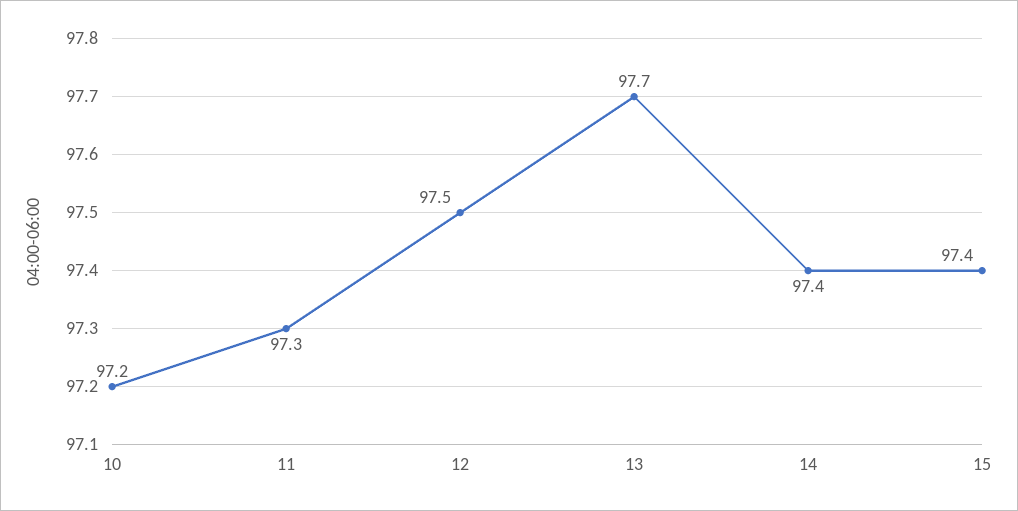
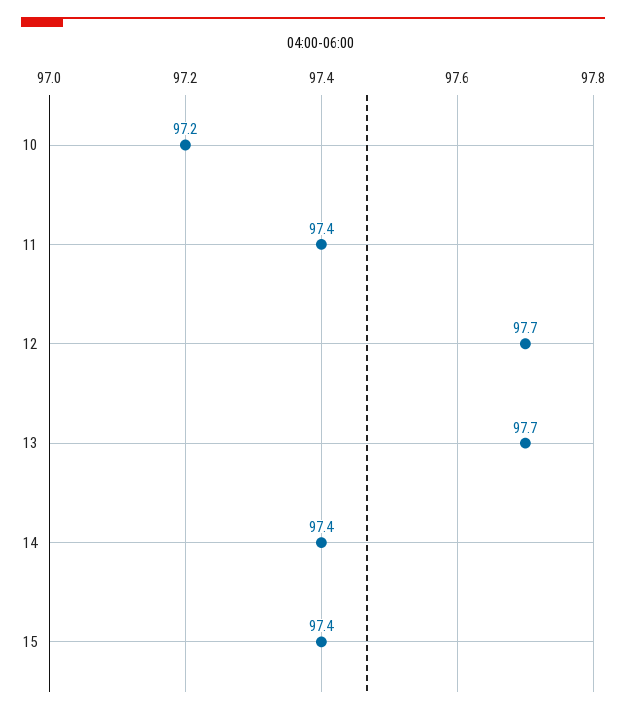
  {
    "10": 97.2,
-   "11": 97.3,
+   "11": 97.4,
-   "12": 97.5,
+   "12": 97.7,
    "13": 97.7,
    "14": 97.4,
    "15": 97.4
  }

